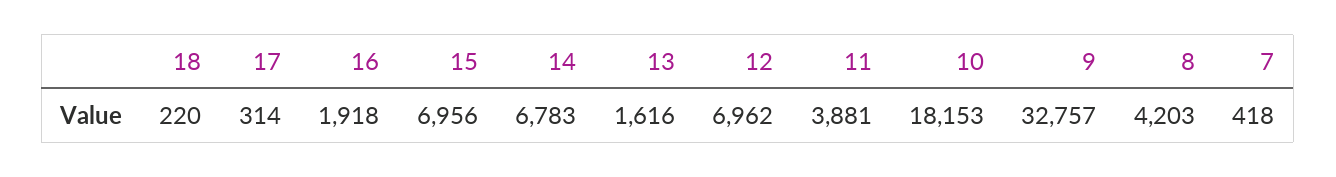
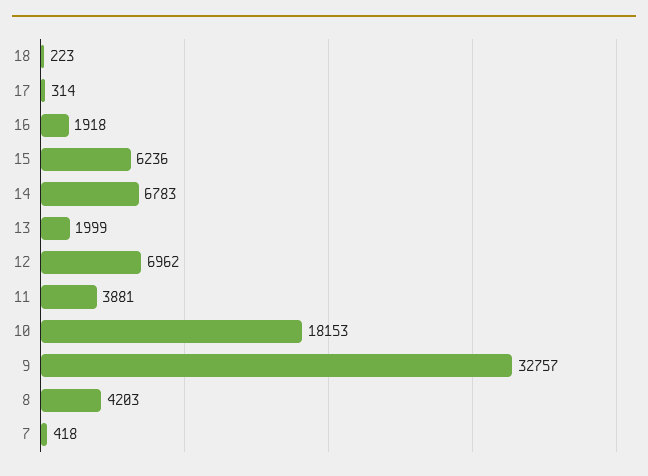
  {
-   "18": 220,
+   "18": 223,
    "17": 314,
    "16": 1918,
-   "15": 6956,
+   "15": 6236,
    "14": 6783,
-   "13": 1616,
+   "13": 1999,
    "12": 6962,
    "11": 3881,
    "10": 18153,
    "9": 32757,
    "8": 4203,
    "7": 418
  }

